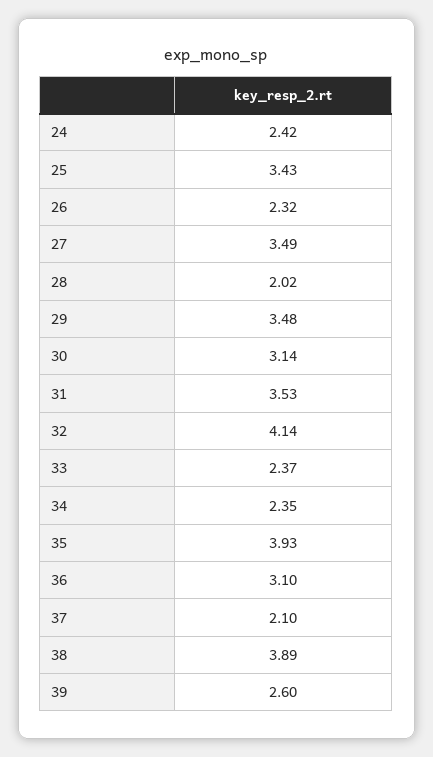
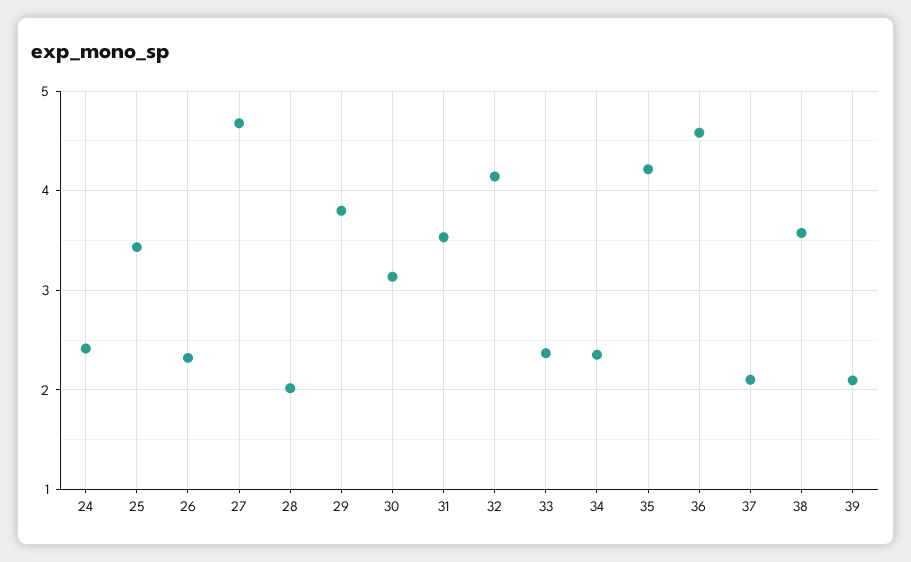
  {
    "24": 2.42,
    "25": 3.43,
    "26": 2.32,
-   "27": 3.49,
+   "27": 4.7,
    "28": 2.02,
-   "29": 3.48,
+   "29": 3.8,
    "30": 3.14,
    "31": 3.53,
    "32": 4.14,
    "33": 2.37,
    "34": 2.35,
-   "35": 3.93,
+   "35": 4.2,
-   "36": 3.1,
+   "36": 4.6,
    "37": 2.1,
-   "38": 3.89,
+   "38": 3.6,
-   "39": 2.6
+   "39": 2.1
  }

